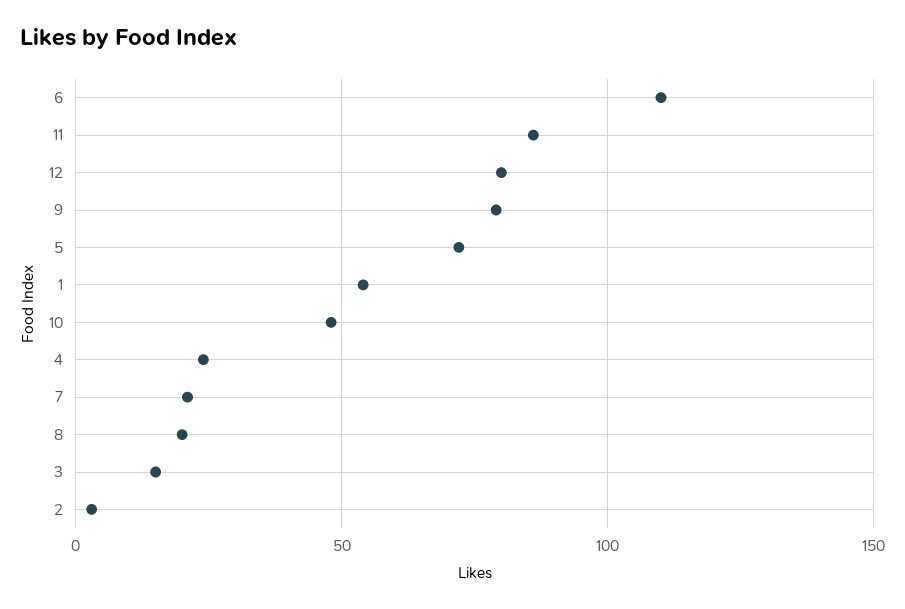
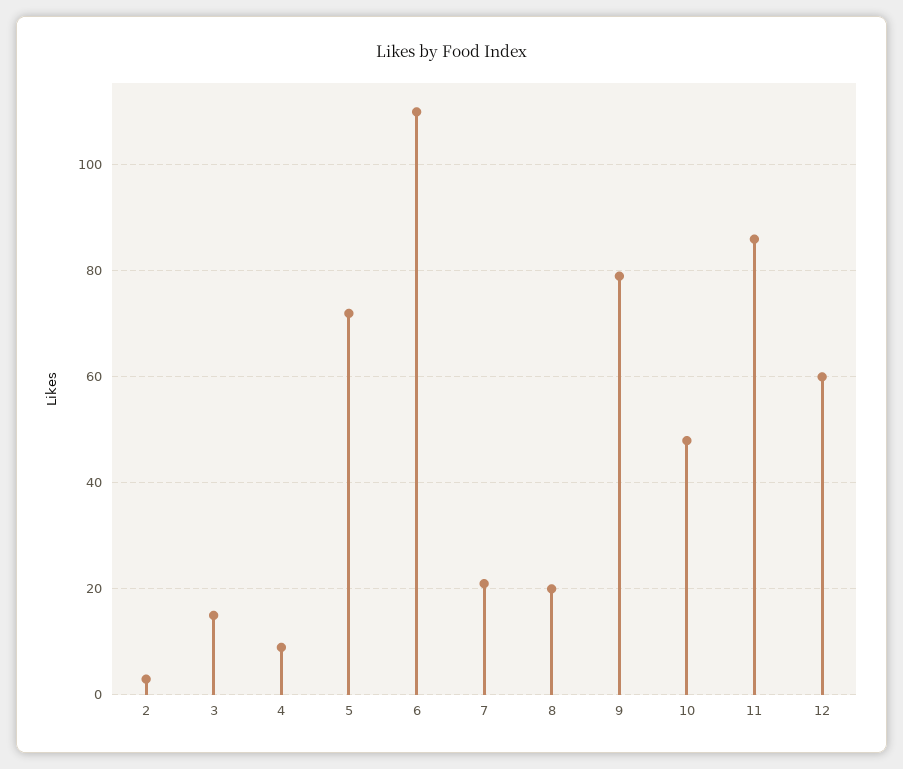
  {
    "6": 110,
    "11": 85,
-   "12": 80,
+   "12": 60,
    "9": 80,
    "5": 70,
-   "1": 55,
    "10": 50,
-   "4": 25,
+   "4": 10,
    "7": 20,
    "8": 20,
    "3": 15,
    "2": 5
  }

